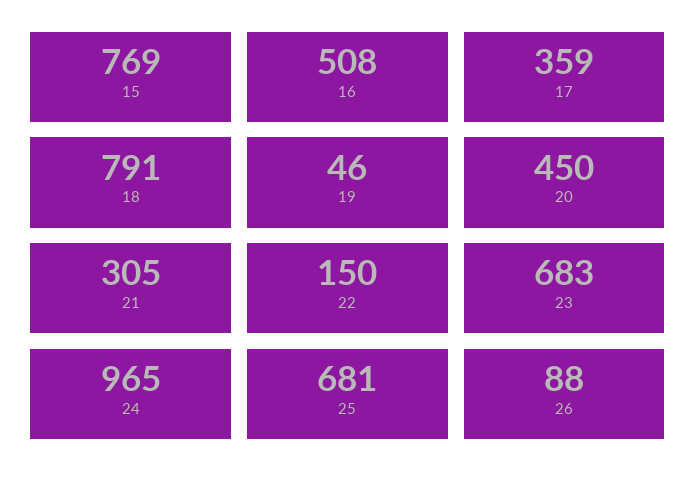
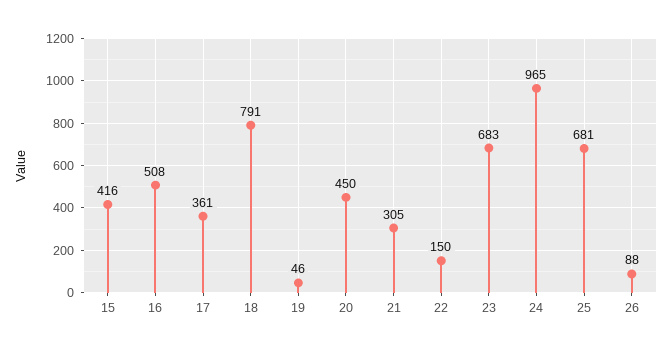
  {
-   "15": 769,
+   "15": 416,
    "16": 508,
-   "17": 359,
+   "17": 361,
    "18": 791,
    "19": 46,
    "20": 450,
    "21": 305,
    "22": 150,
    "23": 683,
    "24": 965,
    "25": 681,
    "26": 88
  }

